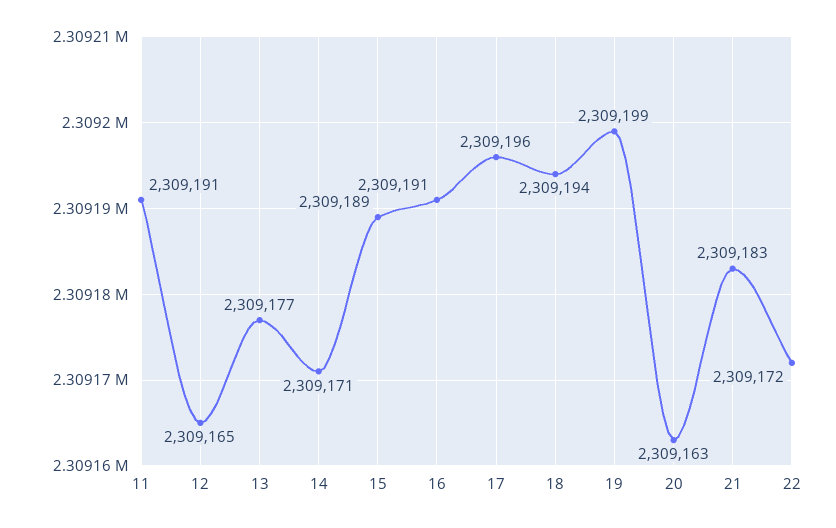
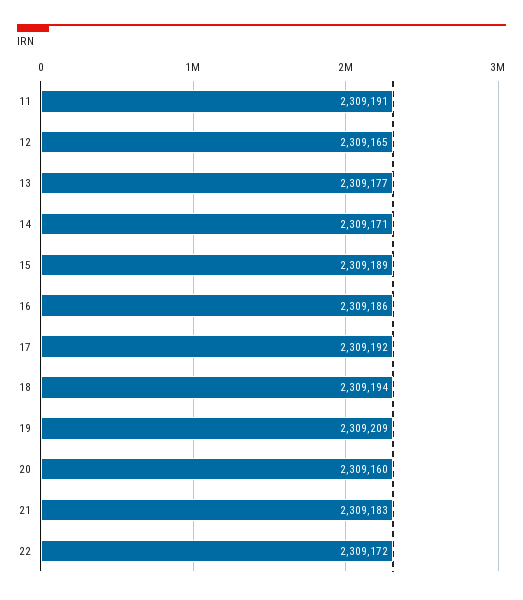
  {
    "11": 2309191,
    "12": 2309165,
    "13": 2309177,
    "14": 2309171,
    "15": 2309189,
-   "16": 2309191,
+   "16": 2309186,
-   "17": 2309196,
+   "17": 2309192,
    "18": 2309194,
-   "19": 2309199,
+   "19": 2309209,
-   "20": 2309163,
+   "20": 2309160,
    "21": 2309183,
    "22": 2309172
  }

